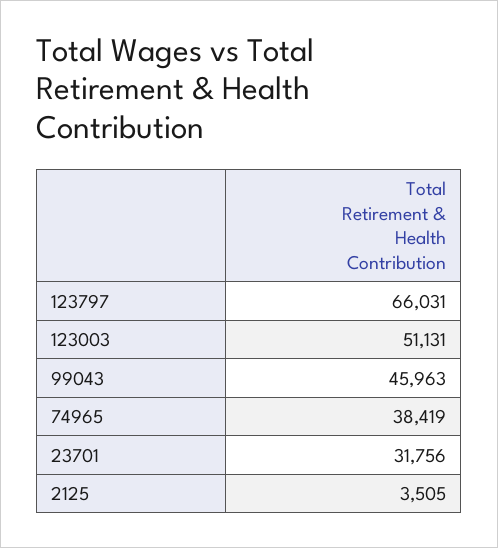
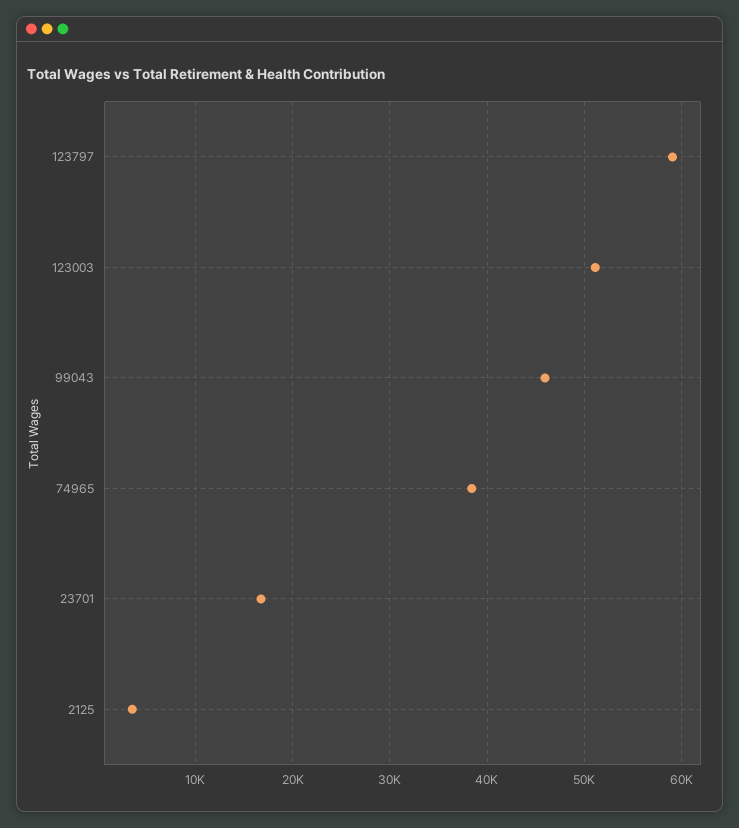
  {
-   "123797": 66031,
+   "123797": 59000,
    "123003": 51131,
    "99043": 45963,
    "74965": 38419,
-   "23701": 31756,
+   "23701": 17000,
    "2125": 3505
  }

